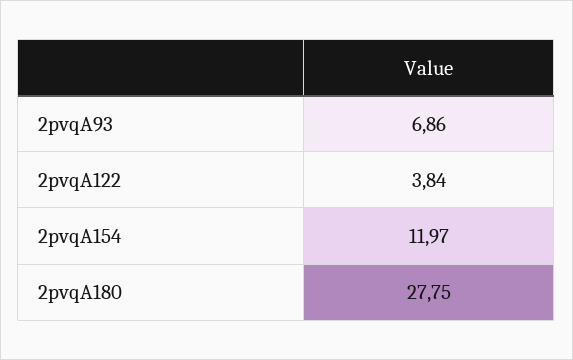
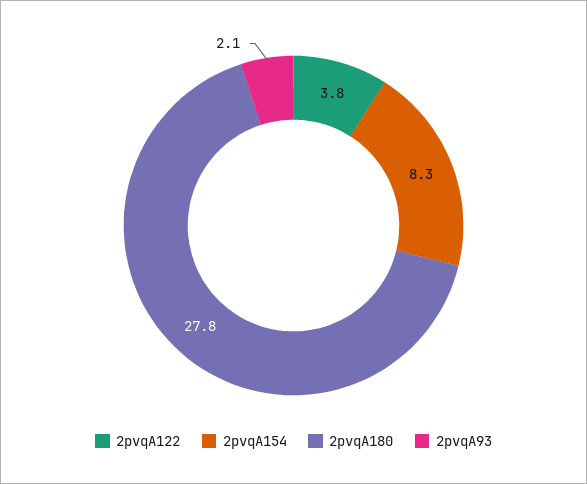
  {
-   "2pvqA93": 6.86,
+   "2pvqA93": 2.1,
    "2pvqA122": 3.84,
-   "2pvqA154": 11.97,
+   "2pvqA154": 8.3,
    "2pvqA180": 27.75
  }

